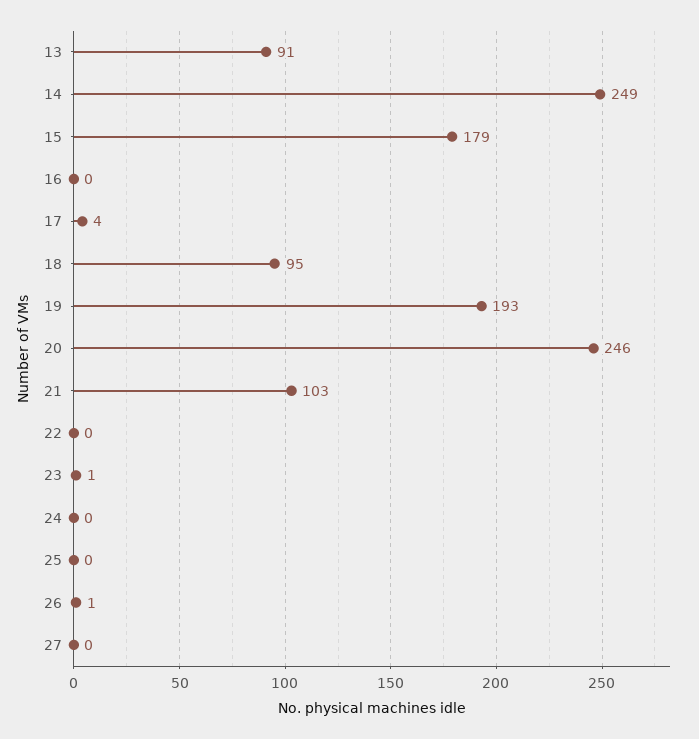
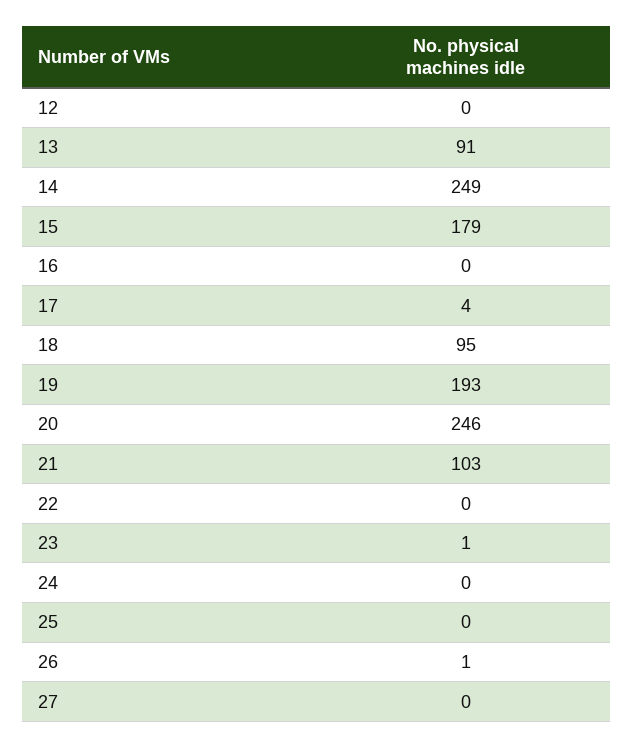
  {
    "13": 91,
    "14": 249,
    "15": 179,
    "16": 0,
    "17": 4,
    "18": 95,
    "19": 193,
    "20": 246,
    "21": 103,
    "22": 0,
    "23": 1,
    "24": 0,
    "25": 0,
    "26": 1,
-   "27": 0
+   "27": 0,
+   "12": 0
  }

